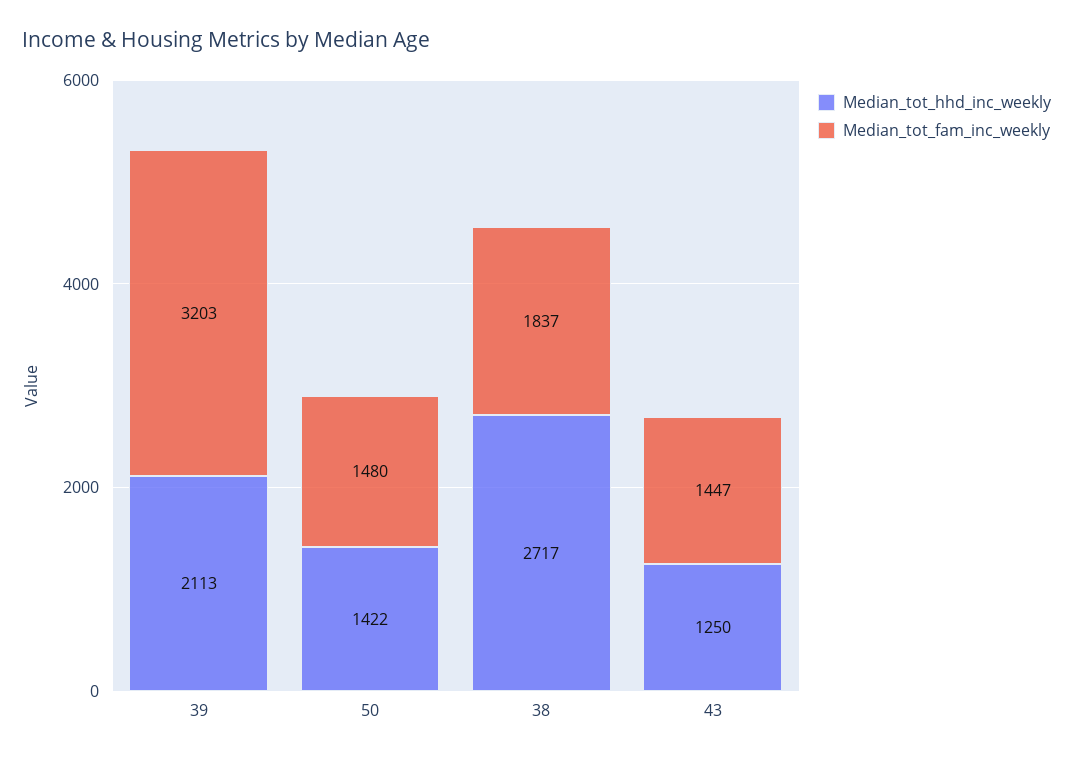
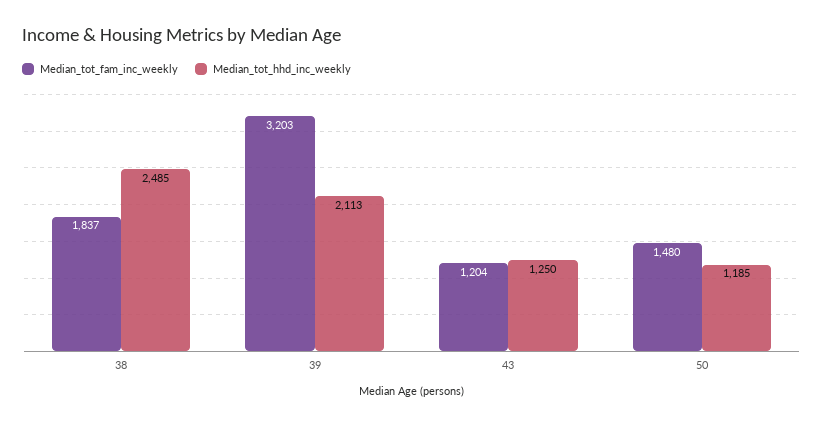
  {
    "Median_tot_hhd_inc_weekly": {
      "39": 2113,
-     "50": 1422,
+     "50": 1185,
-     "38": 2717,
+     "38": 2485,
      "43": 1250
    },
    "Median_tot_fam_inc_weekly": {
      "39": 3203,
      "50": 1480,
      "38": 1837,
-     "43": 1447
+     "43": 1204
    }
  }

